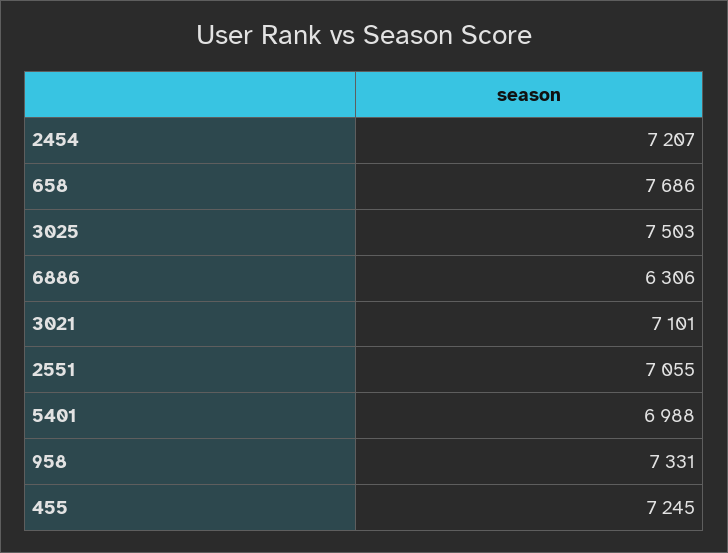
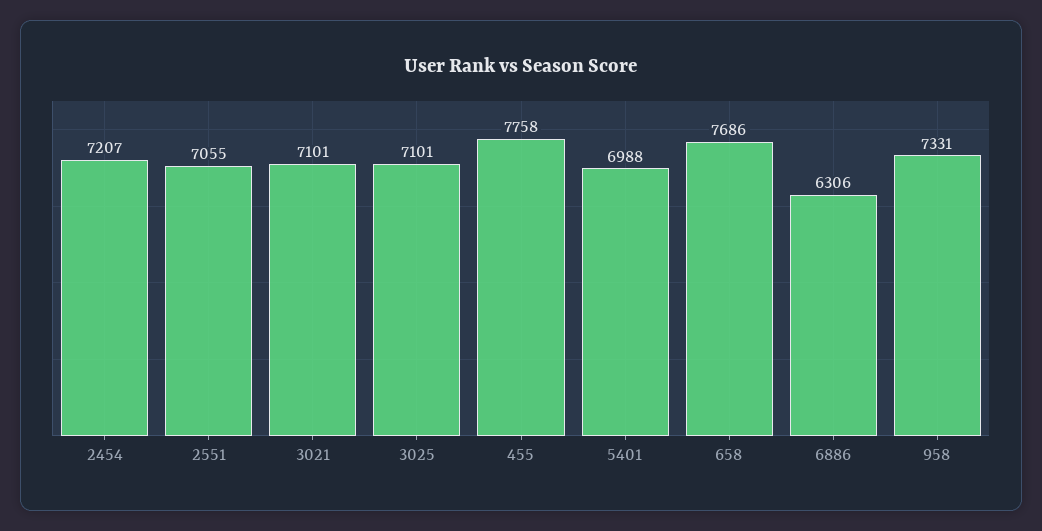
  {
    "2454": 7207,
    "658": 7686,
-   "3025": 7503,
+   "3025": 7101,
    "6886": 6306,
    "3021": 7101,
    "2551": 7055,
    "5401": 6988,
    "958": 7331,
-   "455": 7245
+   "455": 7758
  }

